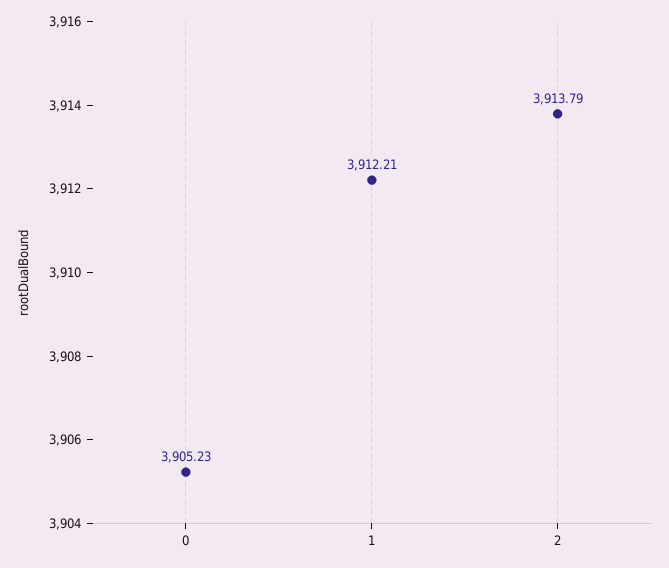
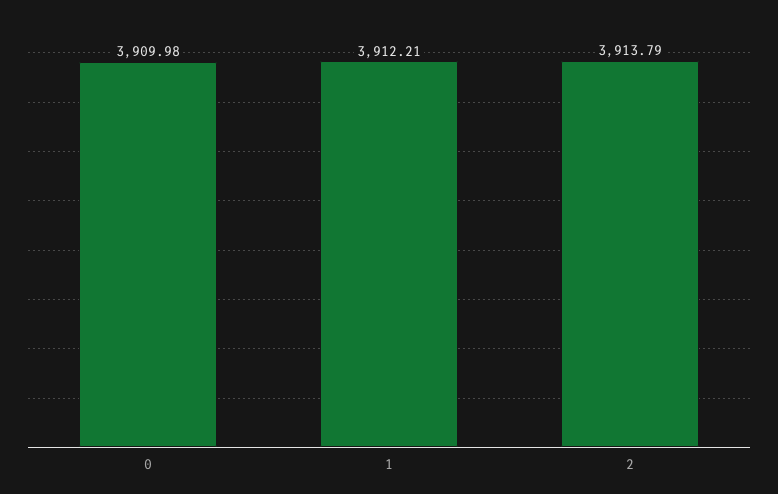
  {
-   "0": 3905.23,
+   "0": 3909.98,
    "1": 3912.21,
    "2": 3913.79
  }

